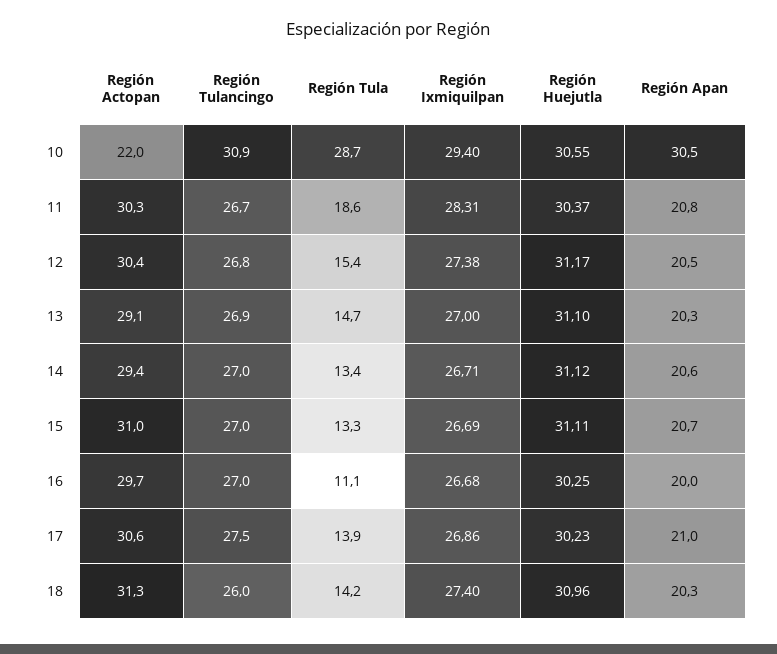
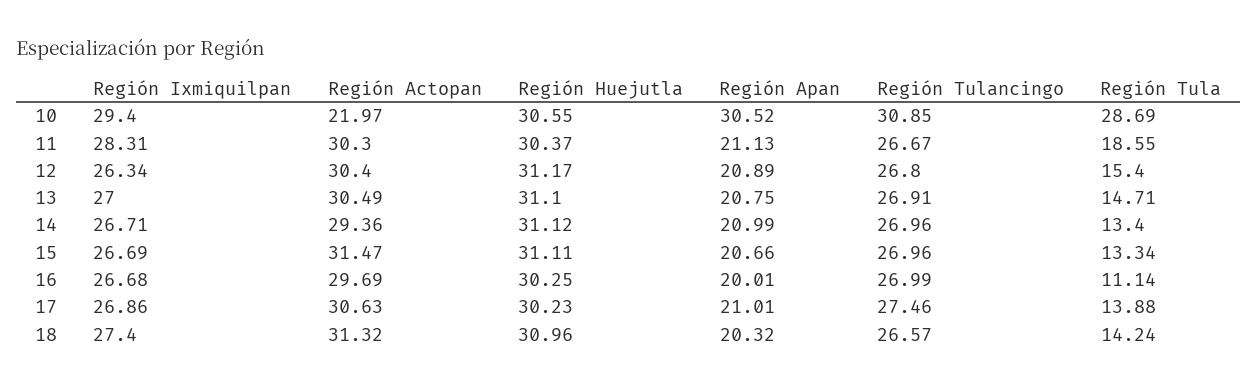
  {
    "Región Actopan": {
      "10": 21.97,
      "11": 30.3,
      "12": 30.4,
-     "13": 29.1,
+     "13": 30.49,
      "14": 29.36,
-     "15": 31,
+     "15": 31.47,
      "16": 29.69,
      "17": 30.63,
      "18": 31.32
    },
    "Región Tulancingo": {
      "10": 30.85,
      "11": 26.67,
      "12": 26.8,
      "13": 26.91,
      "14": 26.96,
      "15": 26.96,
      "16": 26.99,
      "17": 27.46,
-     "18": 26
+     "18": 26.57
    },
    "Región Tula": {
      "10": 28.69,
      "11": 18.55,
      "12": 15.4,
      "13": 14.71,
      "14": 13.4,
      "15": 13.34,
      "16": 11.14,
      "17": 13.88,
      "18": 14.24
    },
    "Región Ixmiquilpan": {
      "10": 29.4,
      "11": 28.31,
-     "12": 27.38,
+     "12": 26.34,
      "13": 27,
      "14": 26.71,
      "15": 26.69,
      "16": 26.68,
      "17": 26.86,
      "18": 27.4
    },
    "Región Huejutla": {
      "10": 30.55,
      "11": 30.37,
      "12": 31.17,
      "13": 31.1,
      "14": 31.12,
      "15": 31.11,
      "16": 30.25,
      "17": 30.23,
      "18": 30.96
    },
    "Región Apan": {
      "10": 30.52,
-     "11": 20.8,
+     "11": 21.13,
-     "12": 20.5,
+     "12": 20.89,
-     "13": 20.3,
+     "13": 20.75,
-     "14": 20.6,
+     "14": 20.99,
      "15": 20.66,
      "16": 20.01,
      "17": 21.01,
      "18": 20.32
    }
  }

